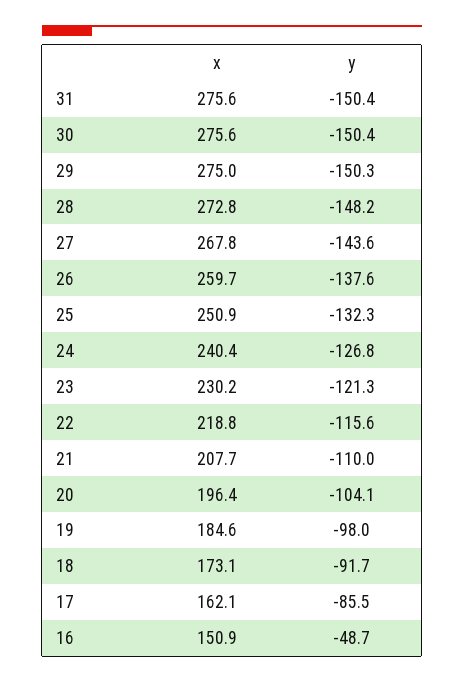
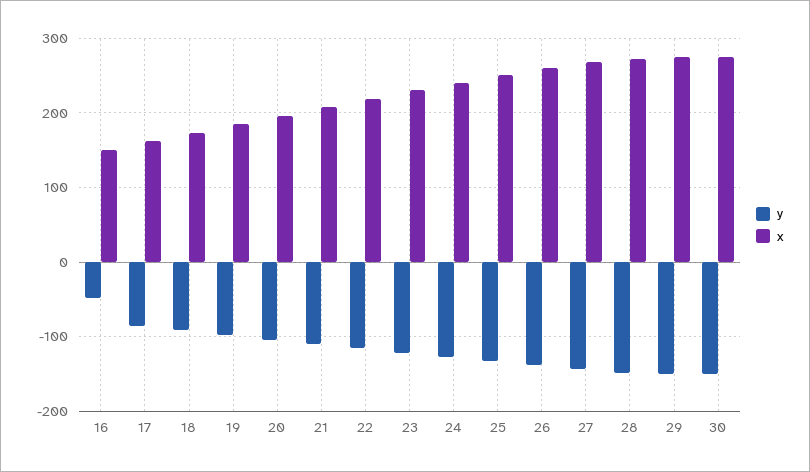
  {
    "x": {
-     "31": 275.6,
      "30": 275.6,
      "29": 275,
      "28": 272.8,
      "27": 267.8,
      "26": 259.7,
      "25": 250.9,
      "24": 240.4,
      "23": 230.2,
      "22": 218.8,
      "21": 207.7,
      "20": 196.4,
      "19": 184.6,
      "18": 173.1,
      "17": 162.1,
      "16": 150.9
    },
    "y": {
-     "31": -150.4,
      "30": -150.4,
      "29": -150.3,
      "28": -148.2,
      "27": -143.6,
      "26": -137.6,
      "25": -132.3,
      "24": -126.8,
      "23": -121.3,
      "22": -115.6,
      "21": -110,
      "20": -104.1,
      "19": -98,
      "18": -91.7,
      "17": -85.5,
      "16": -48.7
    }
  }

